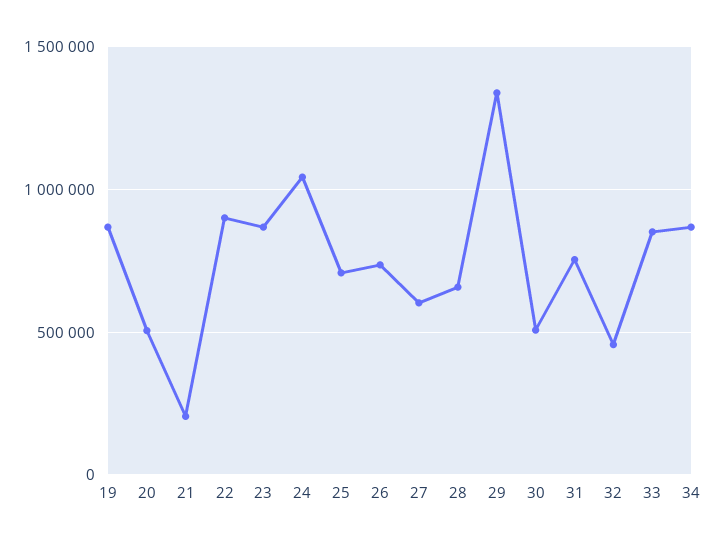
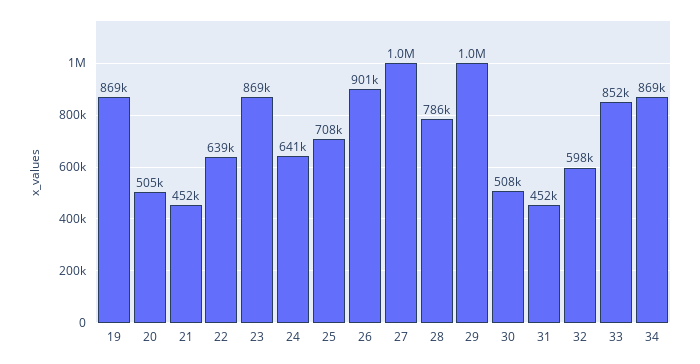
  {
    "19": 869000,
    "20": 505000,
-   "21": 200000,
+   "21": 452000,
-   "22": 900000,
+   "22": 639000,
    "23": 869000,
-   "24": 1050000,
+   "24": 641000,
    "25": 708000,
-   "26": 750000,
+   "26": 901000,
-   "27": 600000,
+   "27": 1000000,
-   "28": 650000,
+   "28": 786000,
-   "29": 1350000,
+   "29": 1000000,
    "30": 508000,
-   "31": 750000,
+   "31": 452000,
-   "32": 450000,
+   "32": 598000,
    "33": 852000,
    "34": 869000
  }

